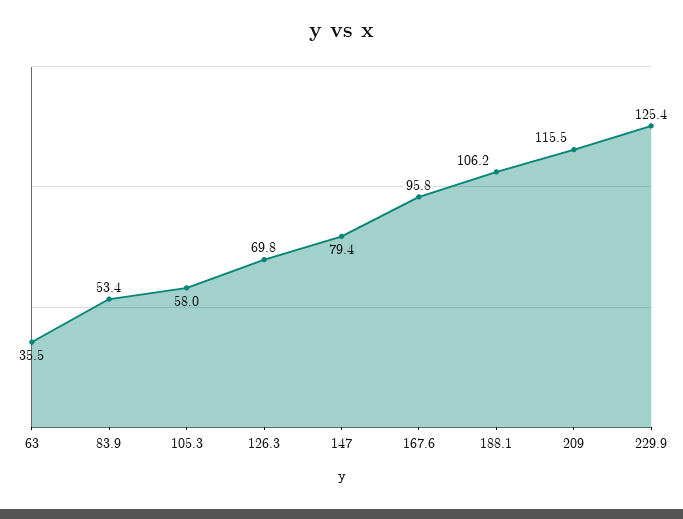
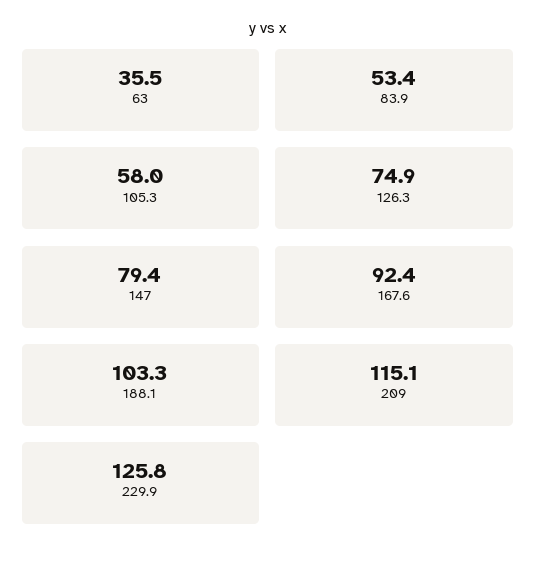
  {
    "63": 35.5,
    "83.9": 53.4,
    "105.3": 58,
-   "126.3": 69.8,
+   "126.3": 74.9,
    "147": 79.4,
-   "167.6": 95.8,
+   "167.6": 92.4,
-   "188.1": 106.2,
+   "188.1": 103.3,
-   "209": 115.5,
+   "209": 115.1,
-   "229.9": 125.4
+   "229.9": 125.8
  }

